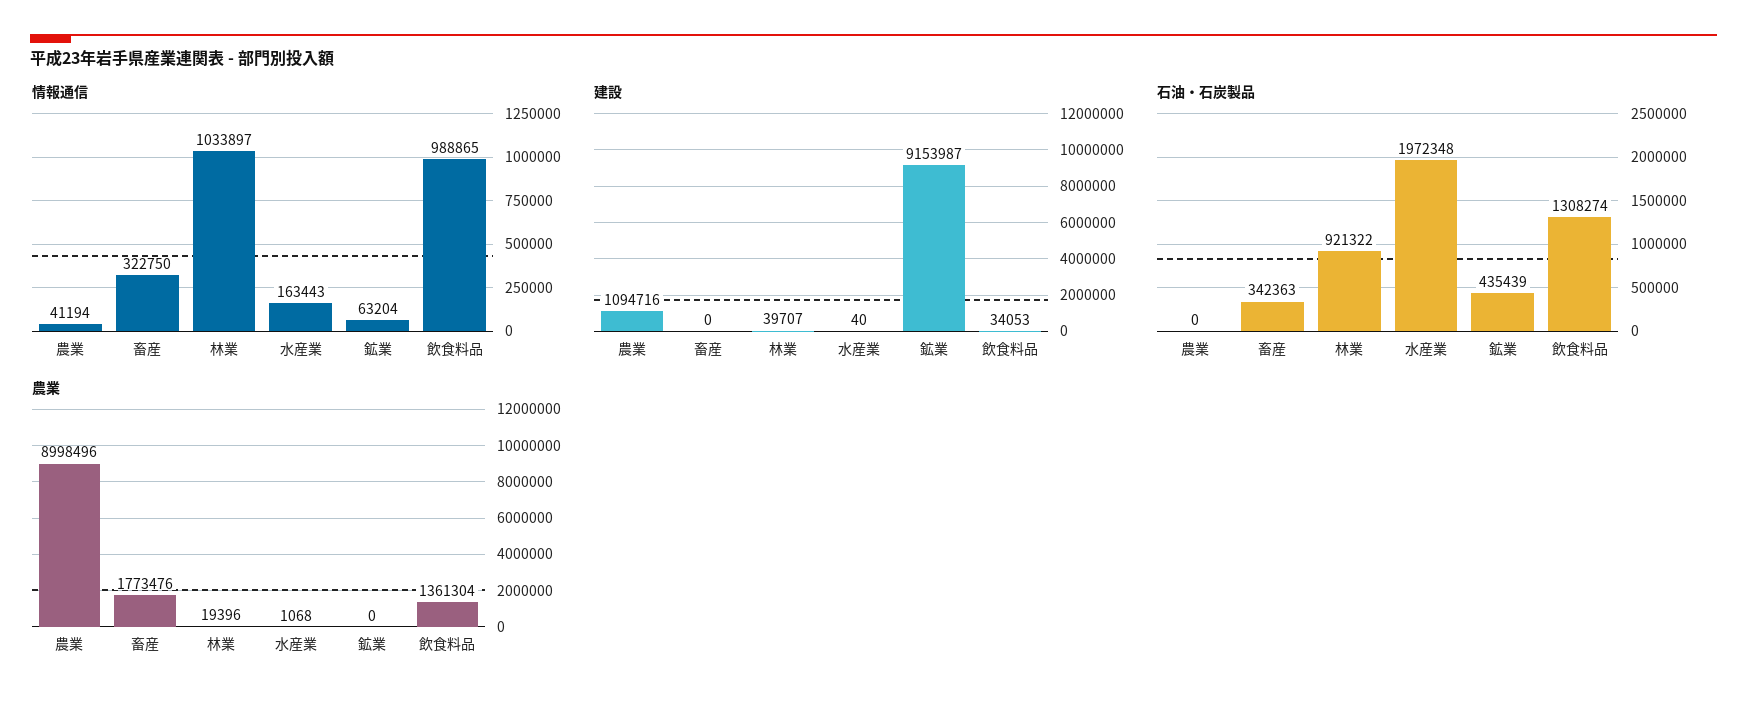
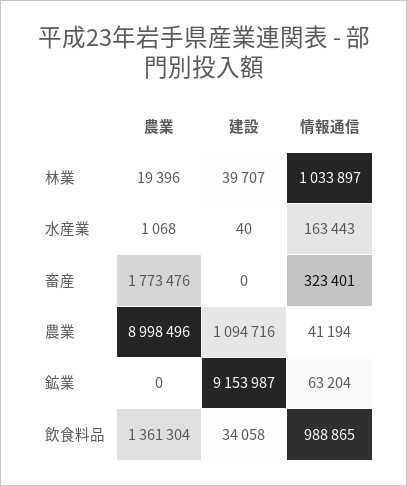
  {
    "情報通信": {
      "農業": 41194,
-     "畜産": 322750,
+     "畜産": 323401,
      "林業": 1033897,
      "水産業": 163443,
      "鉱業": 63204,
      "飲食料品": 988865
    },
    "建設": {
      "農業": 1094716,
      "畜産": 0,
      "林業": 39707,
      "水産業": 40,
      "鉱業": 9153987,
-     "飲食料品": 34053
+     "飲食料品": 34058
    },
-   "石油・石炭製品": {
-     "農業": 0,
-     "畜産": 342363,
-     "林業": 921322,
-     "水産業": 1972348,
-     "鉱業": 435439,
-     "飲食料品": 1308274
-   },
    "農業": {
      "農業": 8998496,
      "畜産": 1773476,
      "林業": 19396,
      "水産業": 1068,
      "鉱業": 0,
      "飲食料品": 1361304
    }
  }

